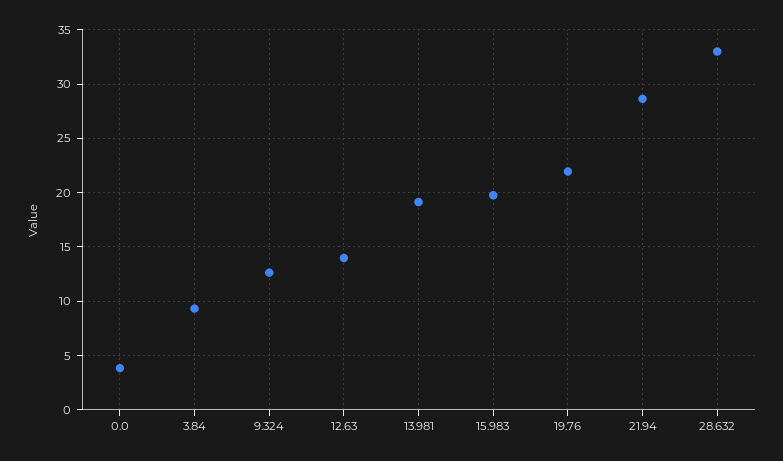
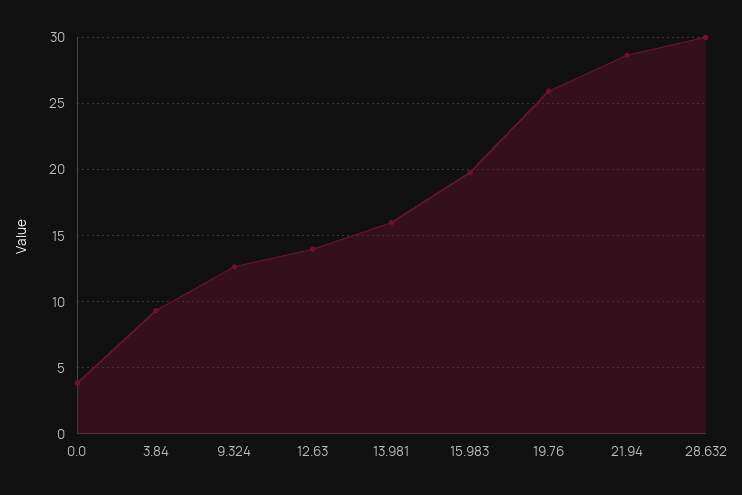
  {
    "0.0": 4,
    "3.84": 9.5,
    "9.324": 12.5,
    "12.63": 14,
-   "13.981": 19,
+   "13.981": 16,
    "15.983": 20,
-   "19.76": 22,
+   "19.76": 26,
    "21.94": 28.5,
-   "28.632": 33
+   "28.632": 30
  }

